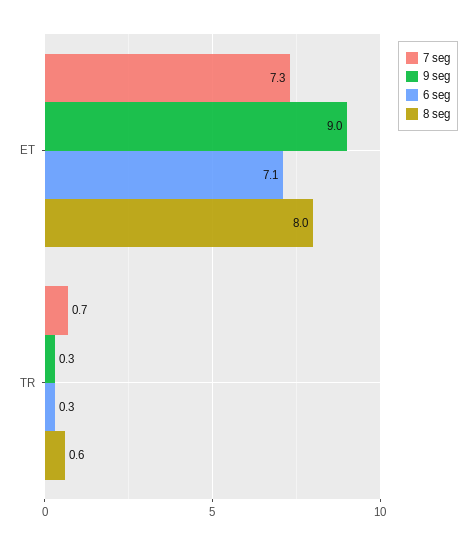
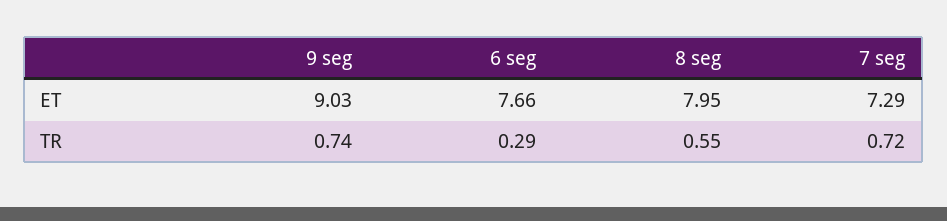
  {
    "7 seg": {
      "ET": 7.29,
      "TR": 0.72
    },
    "9 seg": {
      "ET": 9.03,
-     "TR": 0.3
+     "TR": 0.74
    },
    "6 seg": {
-     "ET": 7.1,
+     "ET": 7.66,
      "TR": 0.29
    },
    "8 seg": {
      "ET": 7.95,
      "TR": 0.55
    }
  }

